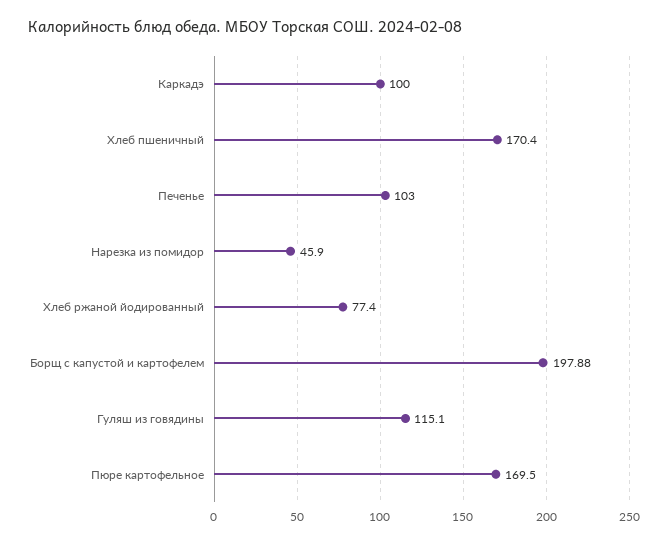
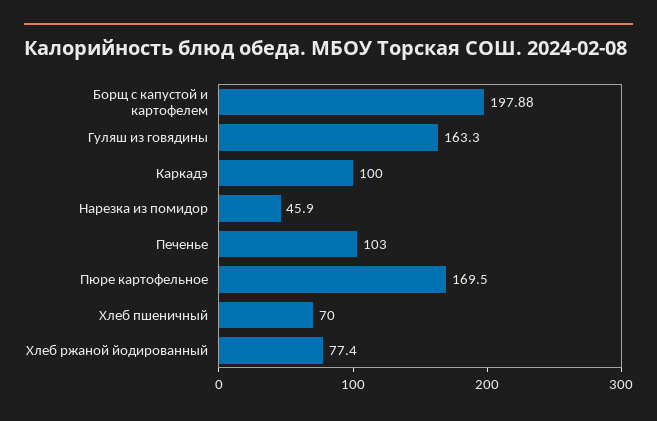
  {
    "Каркадэ": 100,
-   "Хлеб пшеничный": 170.4,
+   "Хлеб пшеничный": 70,
    "Печенье": 103,
    "Нарезка из помидор": 45.9,
    "Хлеб ржаной йодированный": 77.4,
    "Борщ с капустой и картофелем": 197.88,
-   "Гуляш из говядины": 115.1,
+   "Гуляш из говядины": 163.3,
    "Пюре картофельное": 169.5
  }

